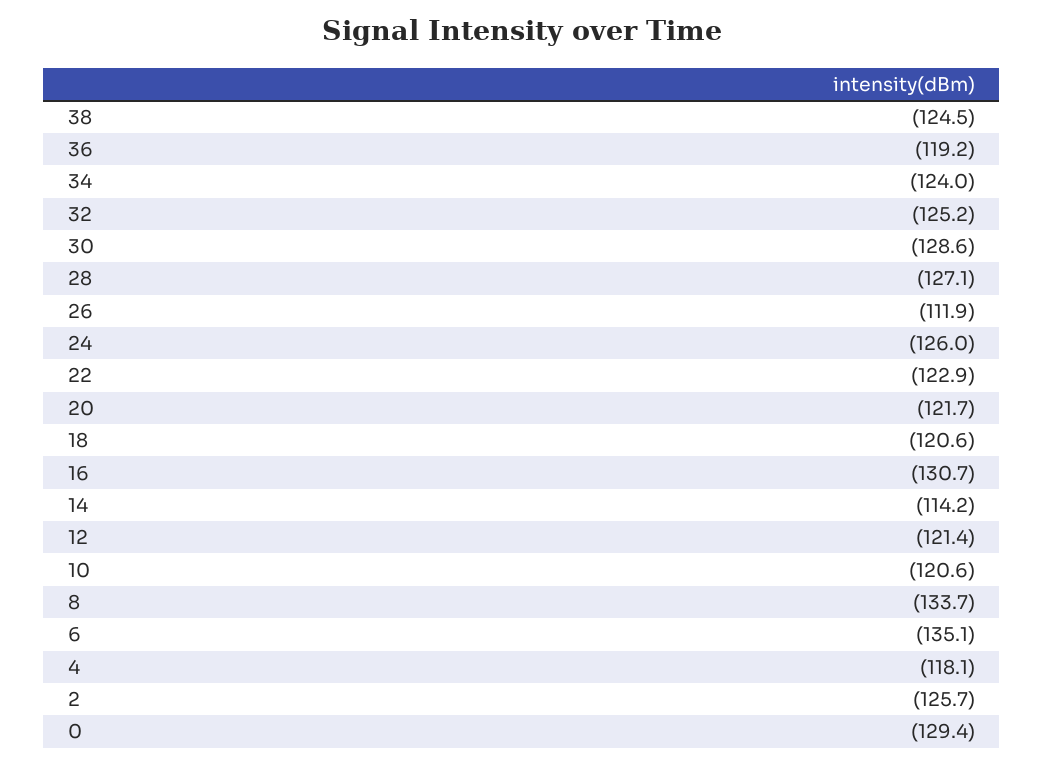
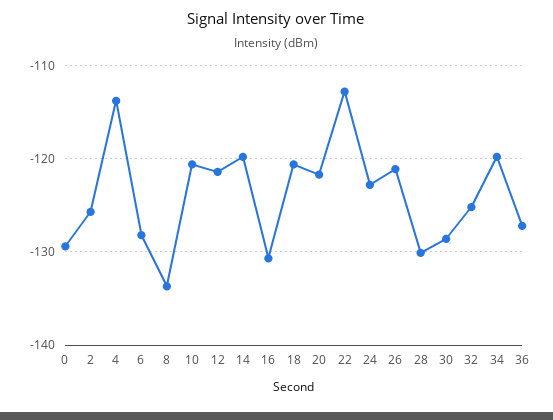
  {
-   "38": -124.5,
-   "36": -119.2,
+   "36": -127,
-   "34": -124,
+   "34": -120,
    "32": -125.2,
    "30": -128.6,
-   "28": -127.1,
+   "28": -130,
-   "26": -111.9,
+   "26": -121,
-   "24": -126,
+   "24": -123,
-   "22": -122.9,
+   "22": -113,
    "20": -121.7,
    "18": -120.6,
    "16": -130.7,
-   "14": -114.2,
+   "14": -120,
    "12": -121.4,
    "10": -120.6,
    "8": -133.7,
-   "6": -135.1,
+   "6": -128,
-   "4": -118.1,
+   "4": -114,
    "2": -125.7,
    "0": -129.4
  }

